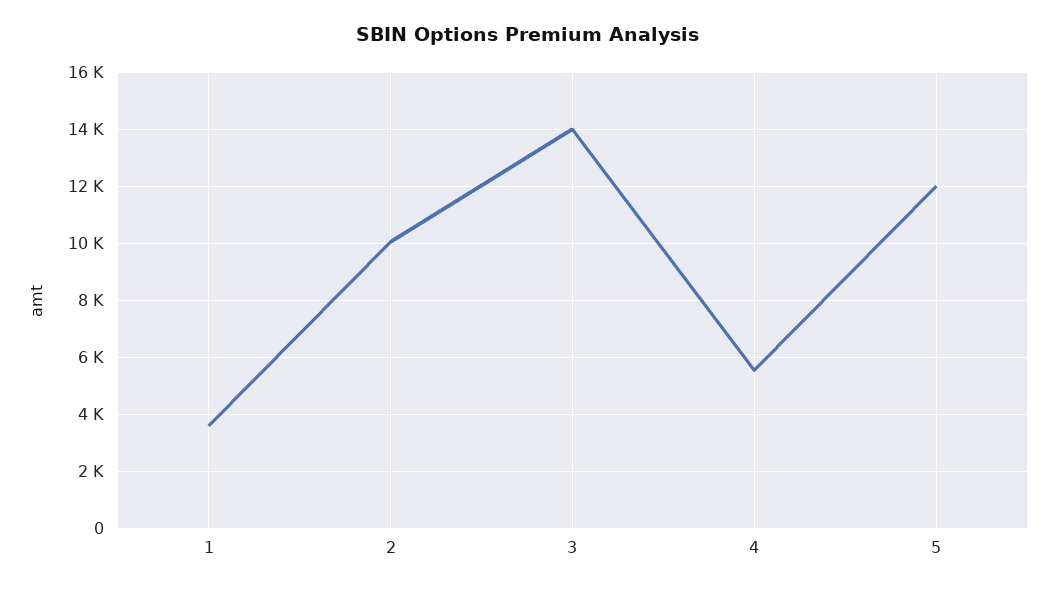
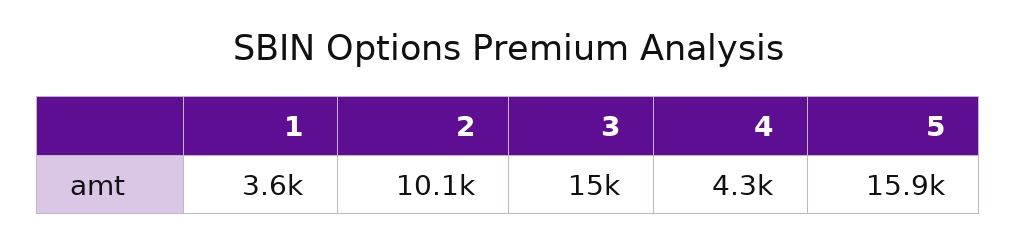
  {
    "1": 3600,
    "2": 10100,
-   "3": 14000,
+   "3": 15000,
-   "4": 5500,
+   "4": 4300,
-   "5": 12000
+   "5": 15900
  }

